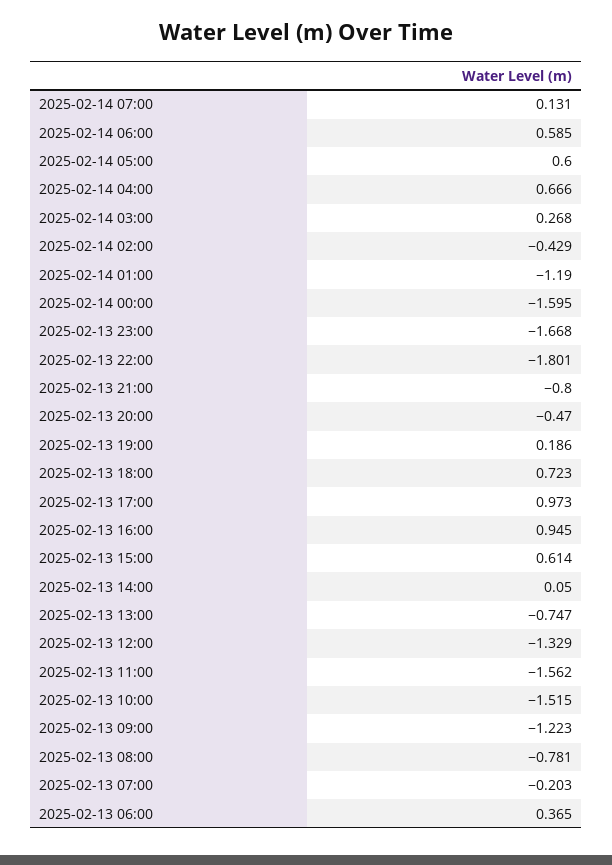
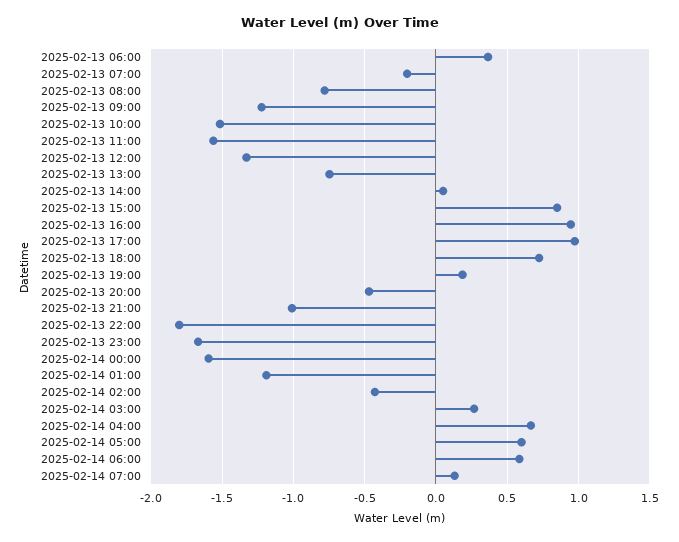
  {
    "2025-02-14 07:00": 0.131,
    "2025-02-14 06:00": 0.585,
    "2025-02-14 05:00": 0.6,
    "2025-02-14 04:00": 0.666,
    "2025-02-14 03:00": 0.268,
    "2025-02-14 02:00": -0.429,
    "2025-02-14 01:00": -1.19,
    "2025-02-14 00:00": -1.595,
    "2025-02-13 23:00": -1.668,
    "2025-02-13 22:00": -1.801,
-   "2025-02-13 21:00": -0.8,
+   "2025-02-13 21:00": -1,
    "2025-02-13 20:00": -0.47,
    "2025-02-13 19:00": 0.186,
    "2025-02-13 18:00": 0.723,
    "2025-02-13 17:00": 0.973,
    "2025-02-13 16:00": 0.945,
-   "2025-02-13 15:00": 0.614,
+   "2025-02-13 15:00": 0.85,
    "2025-02-13 14:00": 0.05,
    "2025-02-13 13:00": -0.747,
    "2025-02-13 12:00": -1.329,
    "2025-02-13 11:00": -1.562,
    "2025-02-13 10:00": -1.515,
    "2025-02-13 09:00": -1.223,
    "2025-02-13 08:00": -0.781,
    "2025-02-13 07:00": -0.203,
    "2025-02-13 06:00": 0.365
  }

